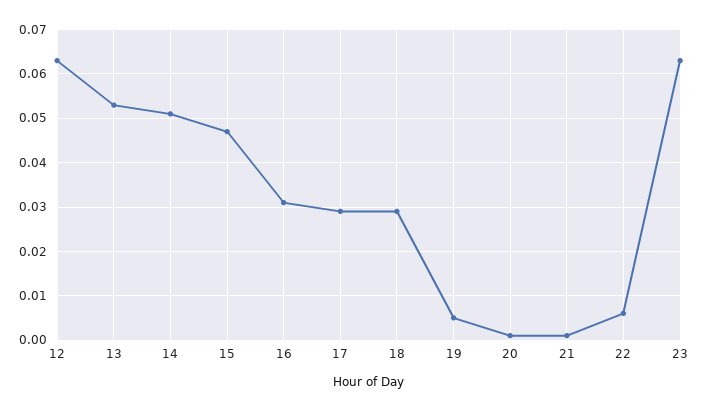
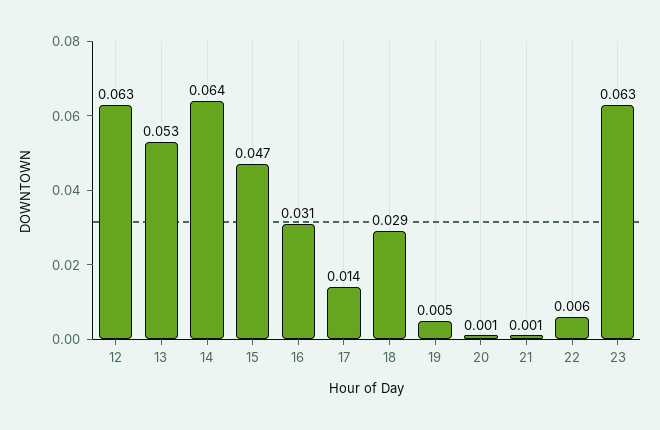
  {
    "12": 0.063,
    "13": 0.053,
-   "14": 0.05,
+   "14": 0.064,
    "15": 0.047,
    "16": 0.031,
-   "17": 0.03,
+   "17": 0.014,
    "18": 0.029,
    "19": 0.005,
    "20": 0.001,
    "21": 0.001,
    "22": 0.006,
    "23": 0.063
  }

